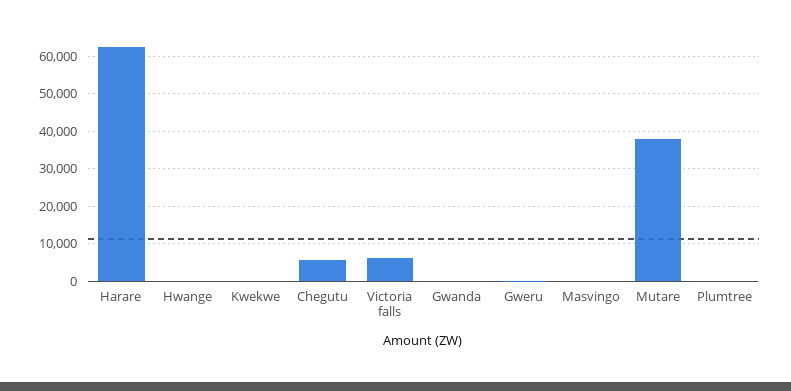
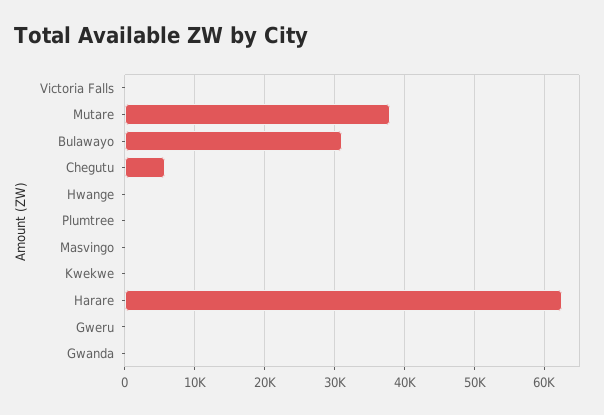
  {
    "Harare": 62000,
    "Hwange": 0,
    "Kwekwe": 0,
    "Chegutu": 6000,
-   "Victoria falls": 6000,
+   "Victoria falls": 0,
    "Gwanda": 0,
    "Gweru": 0,
    "Masvingo": 0,
    "Mutare": 38000,
-   "Plumtree": 0
+   "Plumtree": 0,
+   "Bulawayo": 31000
  }

